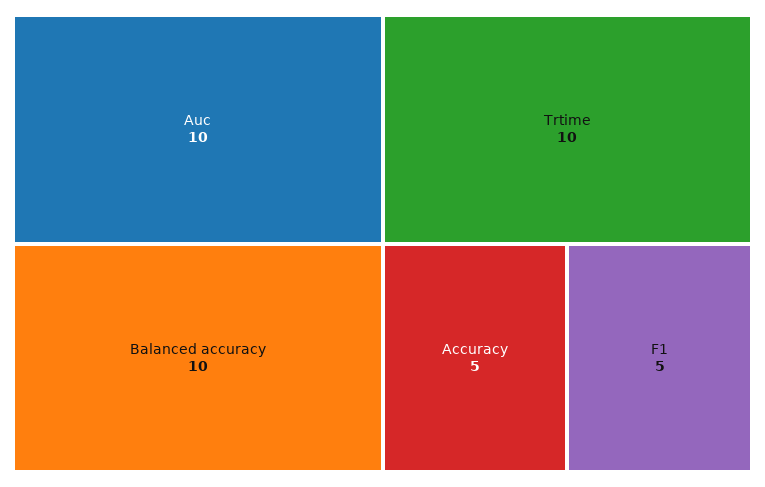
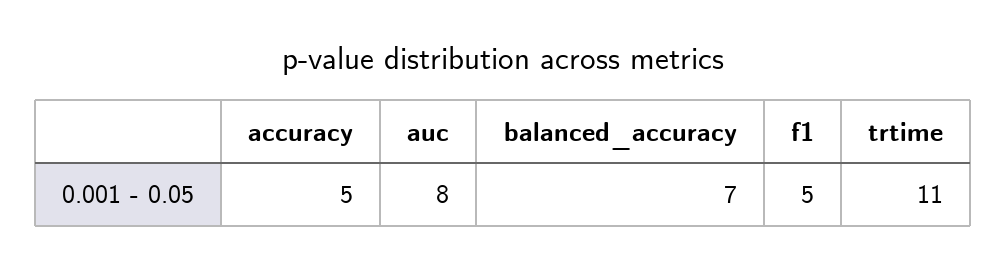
  {
-   "Auc": 10,
+   "Auc": 8,
-   "Balanced accuracy": 10,
+   "Balanced accuracy": 7,
-   "Trtime": 10,
+   "Trtime": 11,
    "Accuracy": 5,
    "F1": 5
  }

